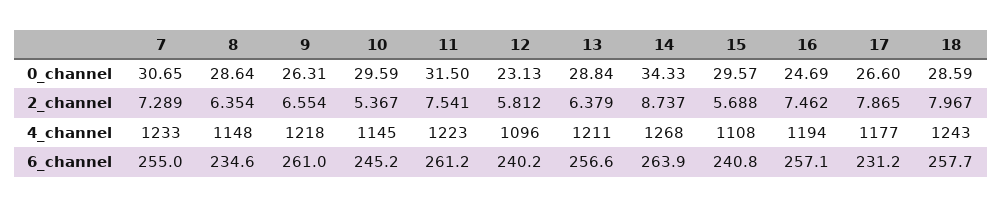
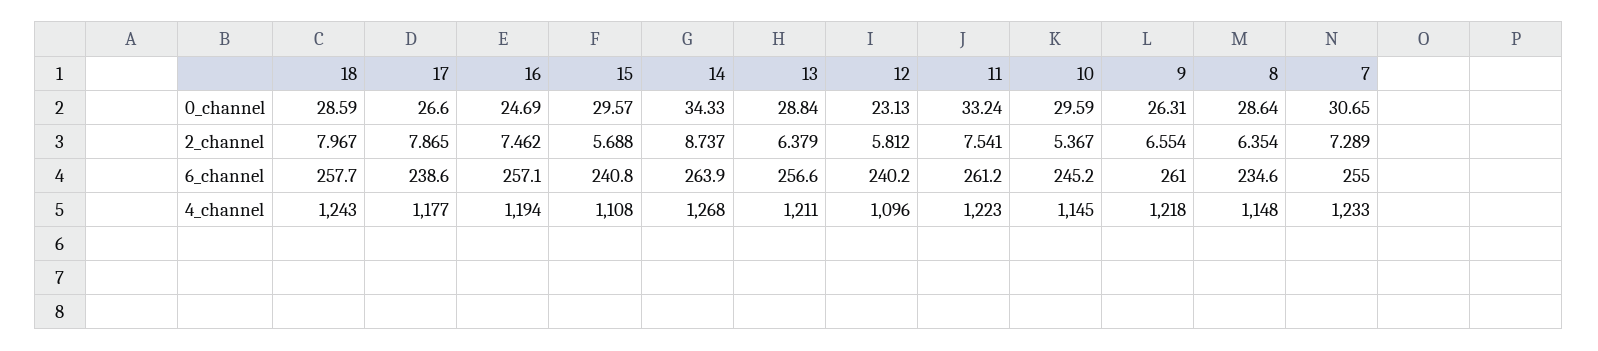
  {
    "7": {
      "0_channel": 30.65,
      "2_channel": 7.289,
      "4_channel": 1233,
      "6_channel": 255
    },
    "8": {
      "0_channel": 28.64,
      "2_channel": 6.354,
      "4_channel": 1148,
      "6_channel": 234.6
    },
    "9": {
      "0_channel": 26.31,
      "2_channel": 6.554,
      "4_channel": 1218,
      "6_channel": 261
    },
    "10": {
      "0_channel": 29.59,
      "2_channel": 5.367,
      "4_channel": 1145,
      "6_channel": 245.2
    },
    "11": {
-     "0_channel": 31.5,
+     "0_channel": 33.24,
      "2_channel": 7.541,
      "4_channel": 1223,
      "6_channel": 261.2
    },
    "12": {
      "0_channel": 23.13,
      "2_channel": 5.812,
      "4_channel": 1096,
      "6_channel": 240.2
    },
    "13": {
      "0_channel": 28.84,
      "2_channel": 6.379,
      "4_channel": 1211,
      "6_channel": 256.6
    },
    "14": {
      "0_channel": 34.33,
      "2_channel": 8.737,
      "4_channel": 1268,
      "6_channel": 263.9
    },
    "15": {
      "0_channel": 29.57,
      "2_channel": 5.688,
      "4_channel": 1108,
      "6_channel": 240.8
    },
    "16": {
      "0_channel": 24.69,
      "2_channel": 7.462,
      "4_channel": 1194,
      "6_channel": 257.1
    },
    "17": {
      "0_channel": 26.6,
      "2_channel": 7.865,
      "4_channel": 1177,
-     "6_channel": 231.2
+     "6_channel": 238.6
    },
    "18": {
      "0_channel": 28.59,
      "2_channel": 7.967,
      "4_channel": 1243,
      "6_channel": 257.7
    }
  }

